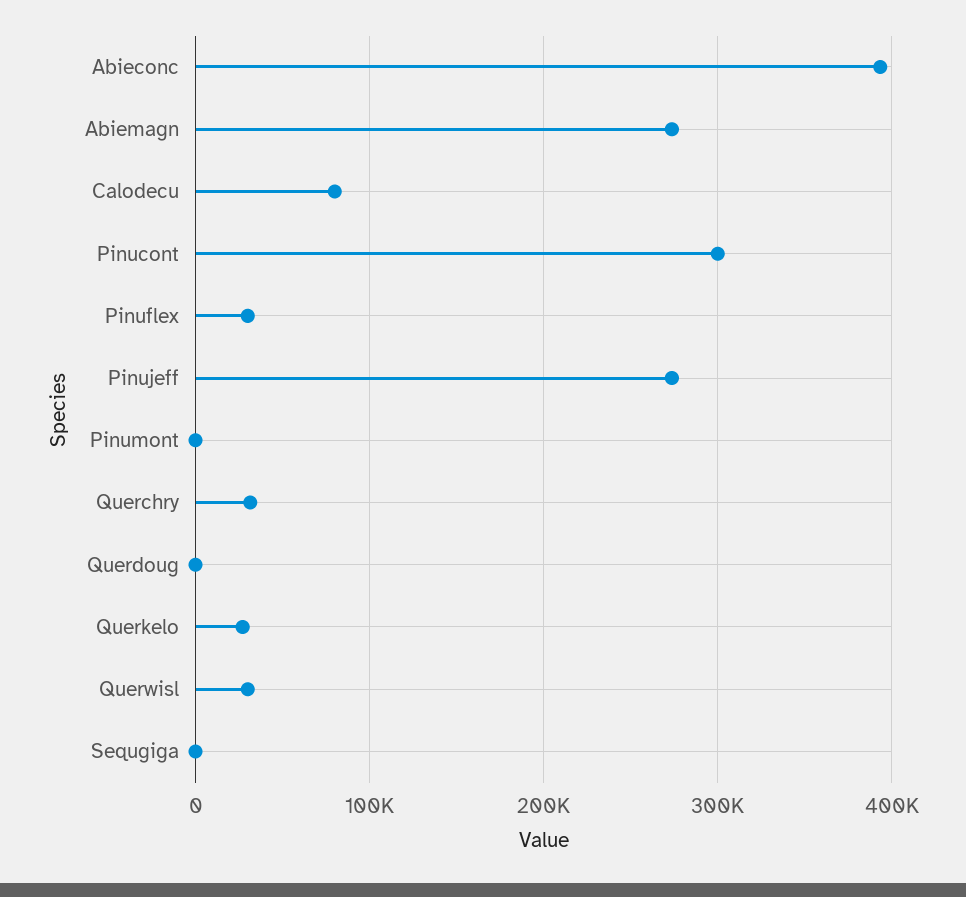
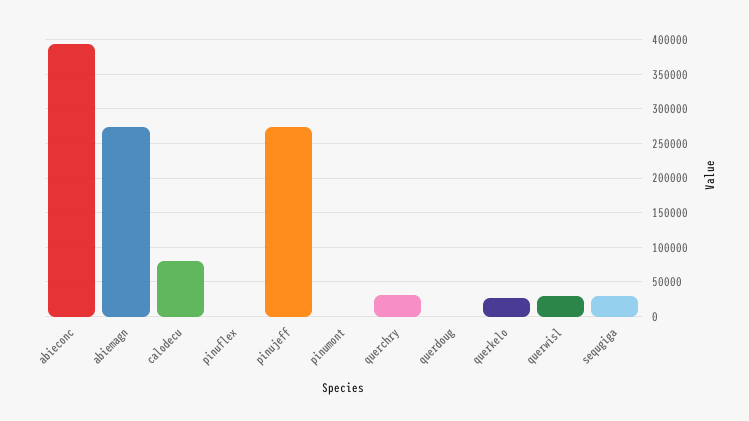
  {
    "Abieconc": 390000,
    "Abiemagn": 270000,
    "Calodecu": 80000,
-   "Pinucont": 300000,
-   "Pinuflex": 30000,
+   "Pinuflex": 0,
    "Pinujeff": 270000,
    "Pinumont": 0,
    "Querchry": 30000,
    "Querdoug": 0,
    "Querkelo": 30000,
    "Querwisl": 30000,
-   "Sequgiga": 0
+   "Sequgiga": 30000
  }

